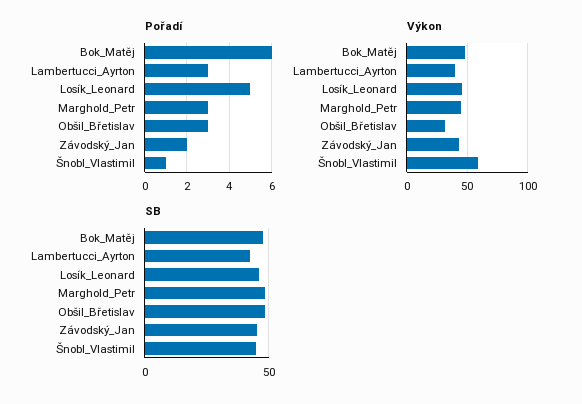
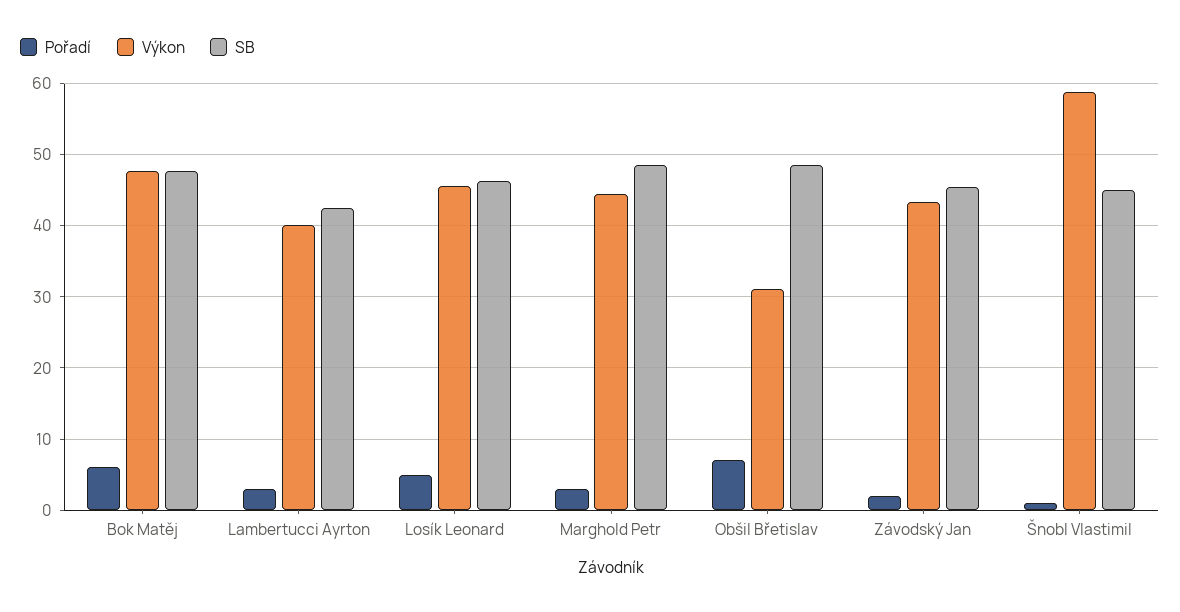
  {
    "Pořadí": {
      "Bok_Matěj": 6,
      "Lambertucci_Ayrton": 3,
      "Losík_Leonard": 5,
      "Marghold_Petr": 3,
-     "Obšil_Břetislav": 3,
+     "Obšil_Břetislav": 7,
      "Závodský_Jan": 2,
      "Šnobl_Vlastimil": 1
    },
    "Výkon": {
      "Bok_Matěj": 48,
      "Lambertucci_Ayrton": 40,
      "Losík_Leonard": 46,
      "Marghold_Petr": 44,
      "Obšil_Břetislav": 31,
      "Závodský_Jan": 43,
      "Šnobl_Vlastimil": 59
    },
    "SB": {
      "Bok_Matěj": 48,
      "Lambertucci_Ayrton": 43,
      "Losík_Leonard": 46,
      "Marghold_Petr": 49,
      "Obšil_Břetislav": 49,
      "Závodský_Jan": 45,
      "Šnobl_Vlastimil": 45
    }
  }

